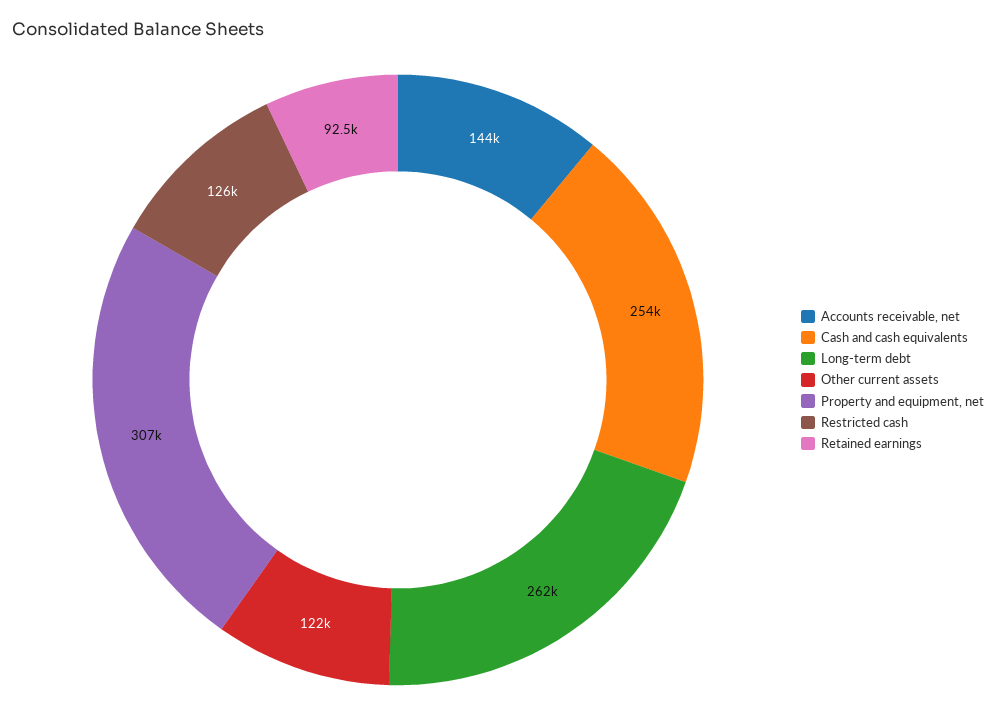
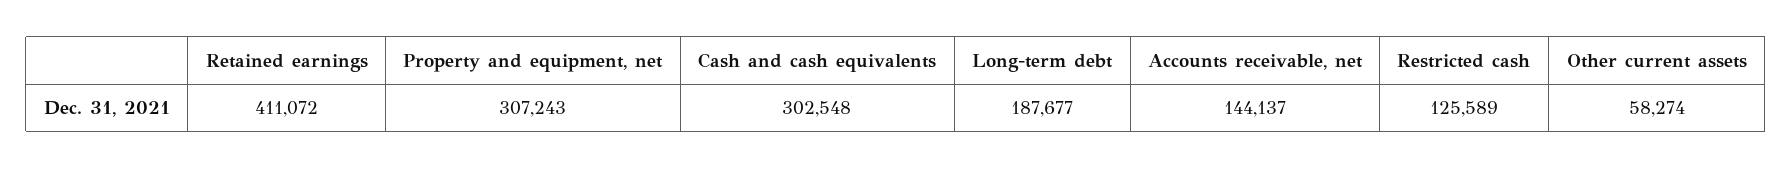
  {
    "Accounts receivable, net": 144137,
-   "Cash and cash equivalents": 254000,
+   "Cash and cash equivalents": 302548,
-   "Long-term debt": 262000,
+   "Long-term debt": 187677,
-   "Other current assets": 122000,
+   "Other current assets": 58274,
    "Property and equipment, net": 307243,
    "Restricted cash": 125589,
-   "Retained earnings": 92500
+   "Retained earnings": 411072
  }

